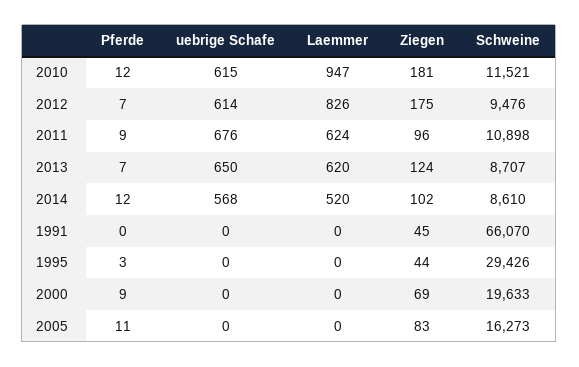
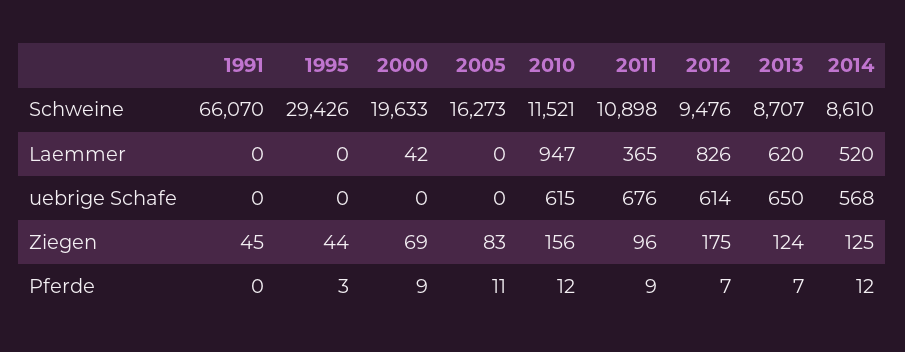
  {
    "Pferde": {
      "2010": 12,
      "2012": 7,
      "2011": 9,
      "2013": 7,
      "2014": 12,
      "1991": 0,
      "1995": 3,
      "2000": 9,
      "2005": 11
    },
    "uebrige Schafe": {
      "2010": 615,
      "2012": 614,
      "2011": 676,
      "2013": 650,
      "2014": 568,
      "1991": 0,
      "1995": 0,
      "2000": 0,
      "2005": 0
    },
    "Laemmer": {
      "2010": 947,
      "2012": 826,
-     "2011": 624,
+     "2011": 365,
      "2013": 620,
      "2014": 520,
      "1991": 0,
      "1995": 0,
-     "2000": 0,
+     "2000": 42,
      "2005": 0
    },
    "Ziegen": {
-     "2010": 181,
+     "2010": 156,
      "2012": 175,
      "2011": 96,
      "2013": 124,
-     "2014": 102,
+     "2014": 125,
      "1991": 45,
      "1995": 44,
      "2000": 69,
      "2005": 83
    },
    "Schweine": {
      "2010": 11521,
      "2012": 9476,
      "2011": 10898,
      "2013": 8707,
      "2014": 8610,
      "1991": 66070,
      "1995": 29426,
      "2000": 19633,
      "2005": 16273
    }
  }

